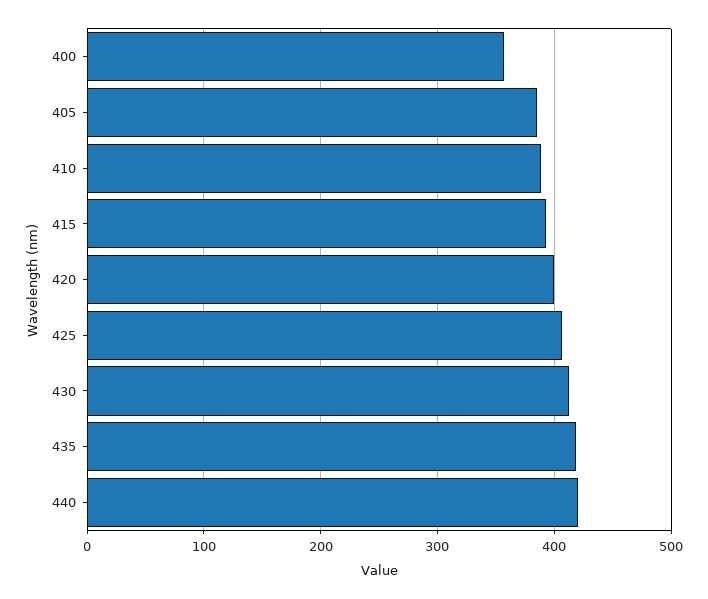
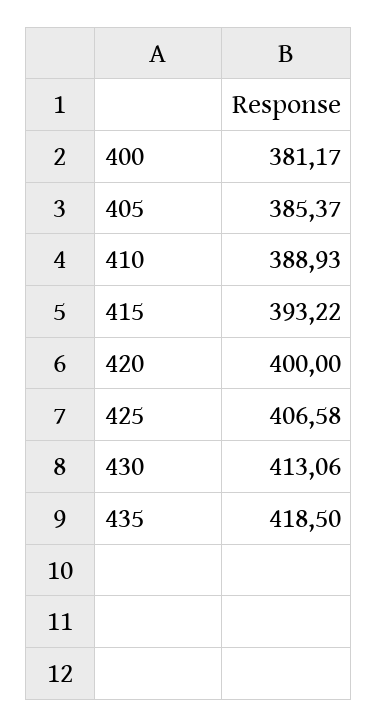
  {
-   "400": 360,
+   "400": 381.17,
    "405": 385.37,
    "410": 388.93,
    "415": 393.22,
    "420": 400,
    "425": 406.58,
    "430": 413.06,
-   "435": 418.5,
+   "435": 418.5
-   "440": 420
  }

